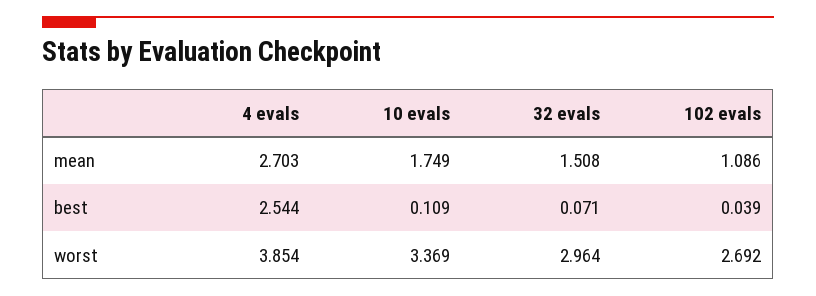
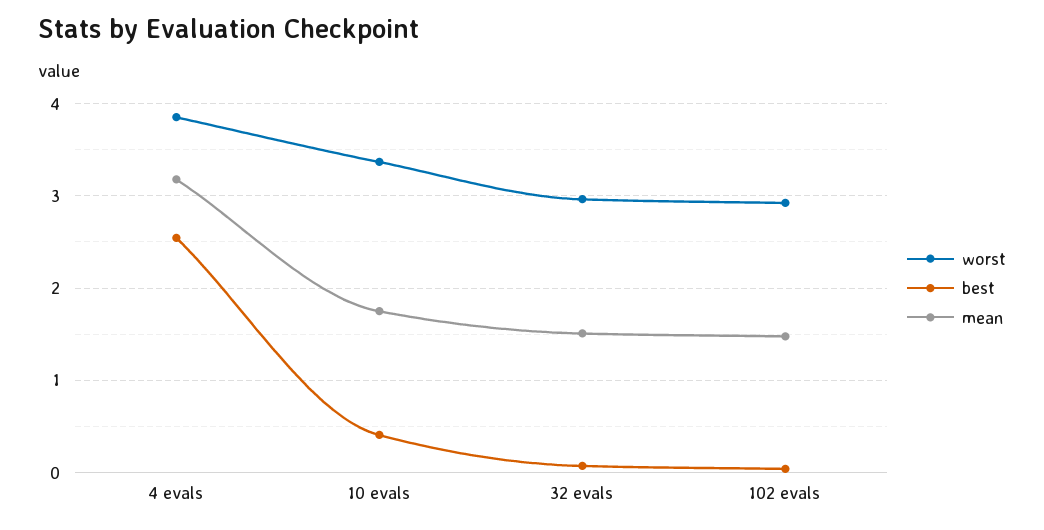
  {
    "mean": {
-     "4 evals": 2.703,
+     "4 evals": 3.2,
      "10 evals": 1.749,
      "32 evals": 1.508,
-     "102 evals": 1.086
+     "102 evals": 1.5
    },
    "best": {
      "4 evals": 2.544,
-     "10 evals": 0.109,
+     "10 evals": 0.4,
      "32 evals": 0.071,
      "102 evals": 0.039
    },
    "worst": {
      "4 evals": 3.854,
      "10 evals": 3.369,
      "32 evals": 2.964,
-     "102 evals": 2.692
+     "102 evals": 2.9
    }
  }

